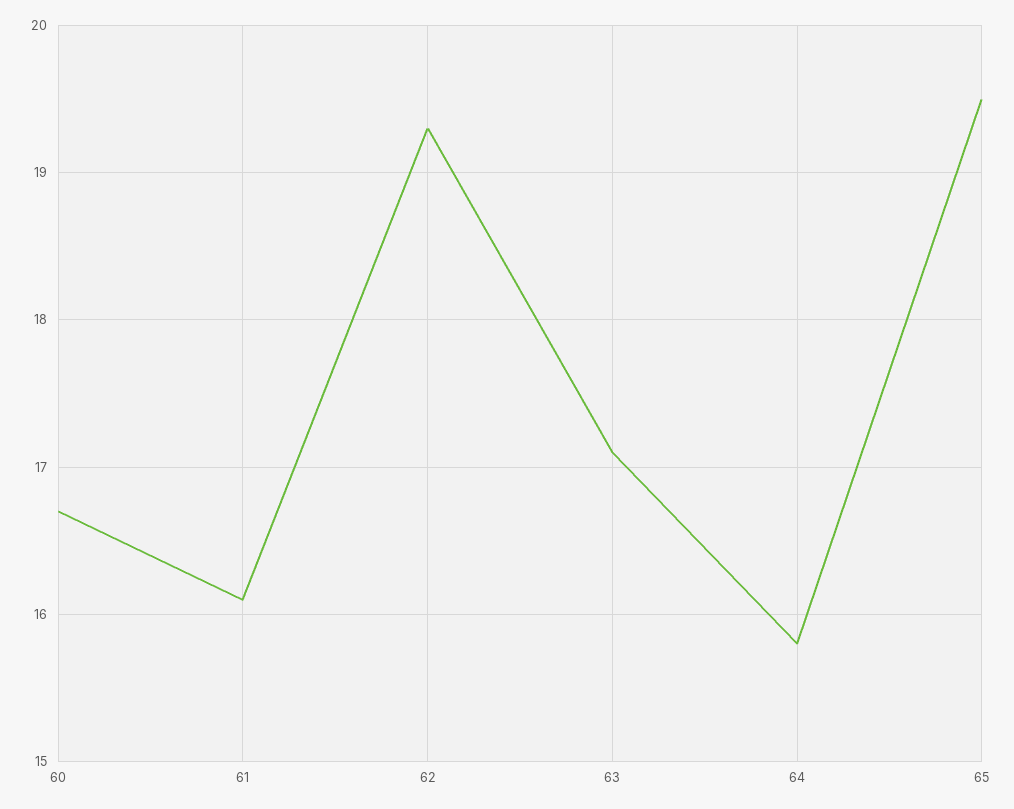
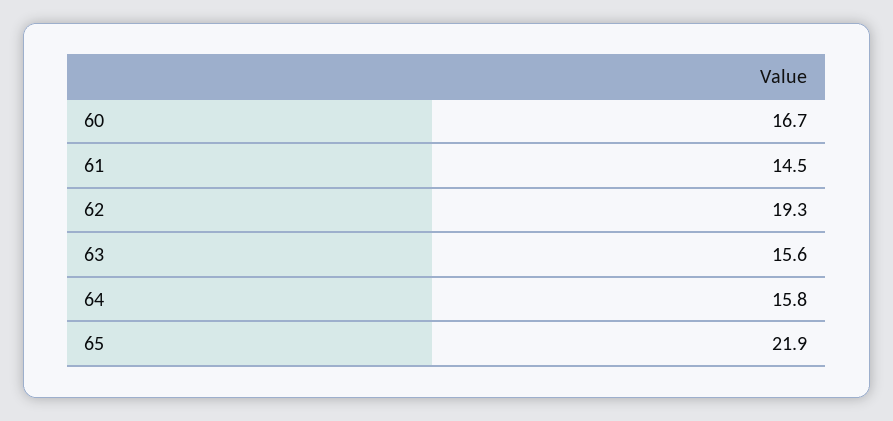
  {
    "60": 16.7,
-   "61": 16.1,
+   "61": 14.5,
    "62": 19.3,
-   "63": 17.1,
+   "63": 15.6,
    "64": 15.8,
-   "65": 19.5
+   "65": 21.9
  }

